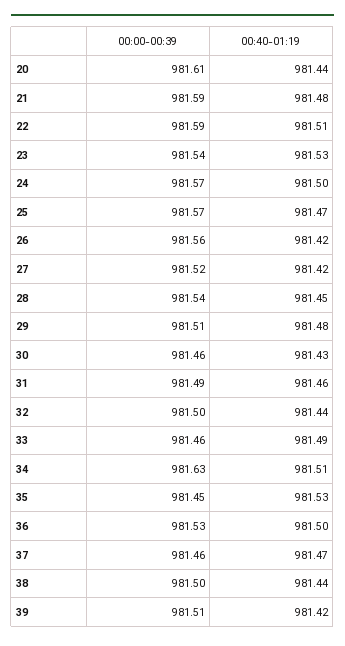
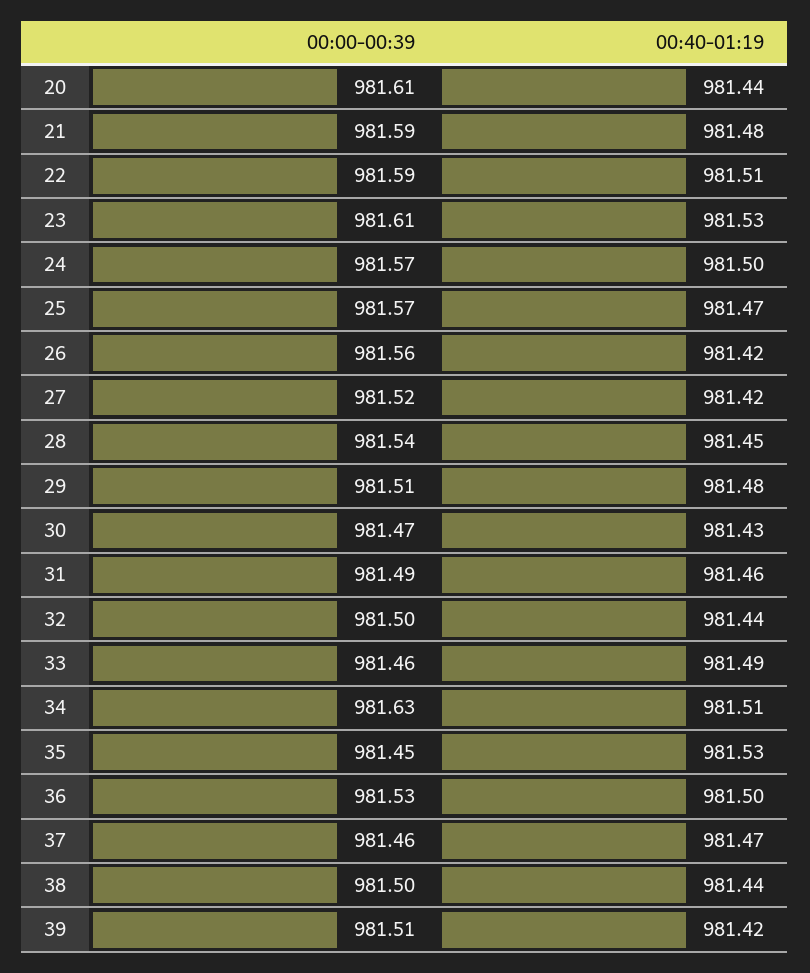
  {
    "00:00-00:39": {
      "20": 981.61,
      "21": 981.59,
      "22": 981.59,
-     "23": 981.54,
+     "23": 981.61,
      "24": 981.57,
      "25": 981.57,
      "26": 981.56,
      "27": 981.52,
      "28": 981.54,
      "29": 981.51,
-     "30": 981.46,
+     "30": 981.47,
      "31": 981.49,
      "32": 981.5,
      "33": 981.46,
      "34": 981.63,
      "35": 981.45,
      "36": 981.53,
      "37": 981.46,
      "38": 981.5,
      "39": 981.51
    },
    "00:40-01:19": {
      "20": 981.44,
      "21": 981.48,
      "22": 981.51,
      "23": 981.53,
      "24": 981.5,
      "25": 981.47,
      "26": 981.42,
      "27": 981.42,
      "28": 981.45,
      "29": 981.48,
      "30": 981.43,
      "31": 981.46,
      "32": 981.44,
      "33": 981.49,
      "34": 981.51,
      "35": 981.53,
      "36": 981.5,
      "37": 981.47,
      "38": 981.44,
      "39": 981.42
    }
  }

